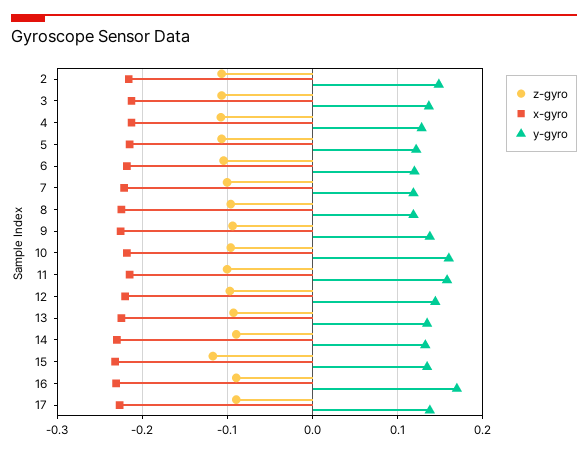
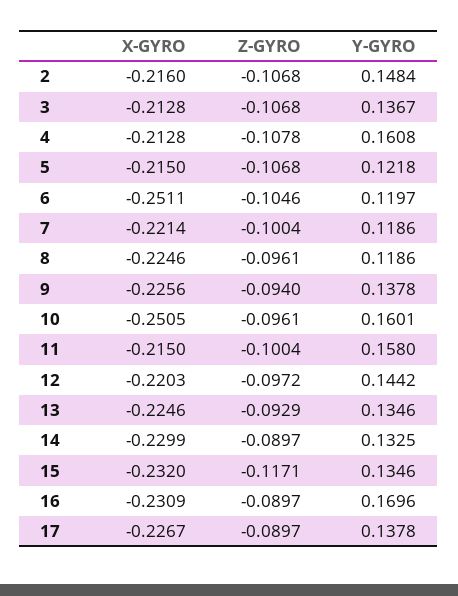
  {
    "z-gyro": {
      "2": -0.1068,
      "3": -0.1068,
      "4": -0.1078,
      "5": -0.1068,
      "6": -0.1046,
      "7": -0.1004,
      "8": -0.0961,
      "9": -0.094,
      "10": -0.0961,
      "11": -0.1004,
      "12": -0.0972,
      "13": -0.0929,
      "14": -0.0897,
      "15": -0.1171,
      "16": -0.0897,
      "17": -0.0897
    },
    "x-gyro": {
      "2": -0.216,
      "3": -0.2128,
      "4": -0.2128,
      "5": -0.215,
-     "6": -0.22,
+     "6": -0.2511,
      "7": -0.2214,
      "8": -0.2246,
      "9": -0.2256,
-     "10": -0.22,
+     "10": -0.2505,
      "11": -0.215,
      "12": -0.2203,
      "13": -0.2246,
      "14": -0.2299,
      "15": -0.232,
      "16": -0.2309,
      "17": -0.2267
    },
    "y-gyro": {
      "2": 0.1484,
      "3": 0.1367,
-     "4": 0.13,
+     "4": 0.1608,
      "5": 0.1218,
      "6": 0.1197,
      "7": 0.1186,
      "8": 0.1186,
      "9": 0.1378,
      "10": 0.1601,
      "11": 0.158,
      "12": 0.1442,
      "13": 0.1346,
      "14": 0.1325,
      "15": 0.1346,
      "16": 0.1696,
      "17": 0.1378
    }
  }

